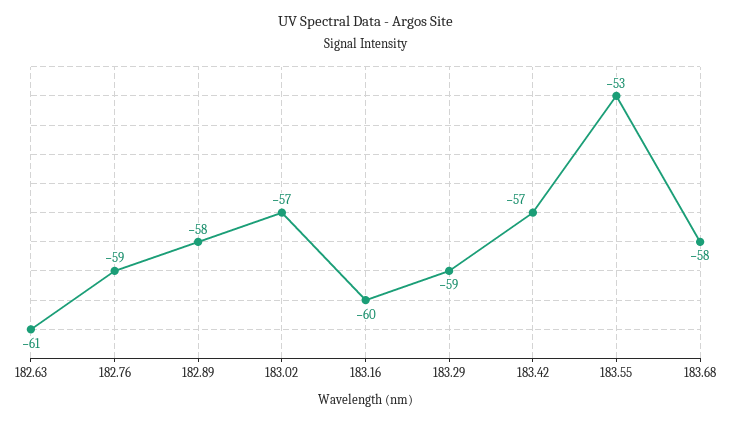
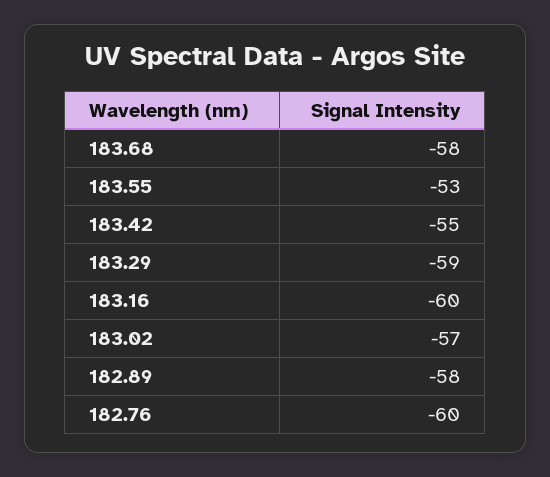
  {
-   "182.63": -61,
-   "182.76": -59,
+   "182.76": -60,
    "182.89": -58,
    "183.02": -57,
    "183.16": -60,
    "183.29": -59,
-   "183.42": -57,
+   "183.42": -55,
    "183.55": -53,
    "183.68": -58
  }

